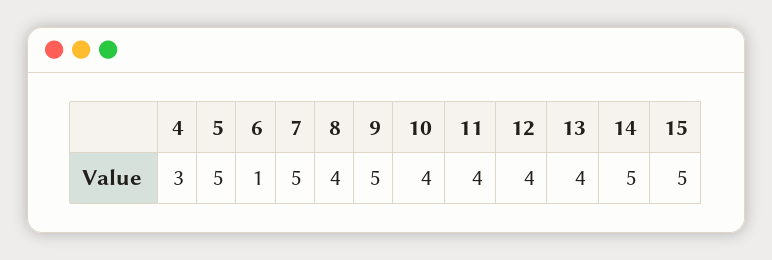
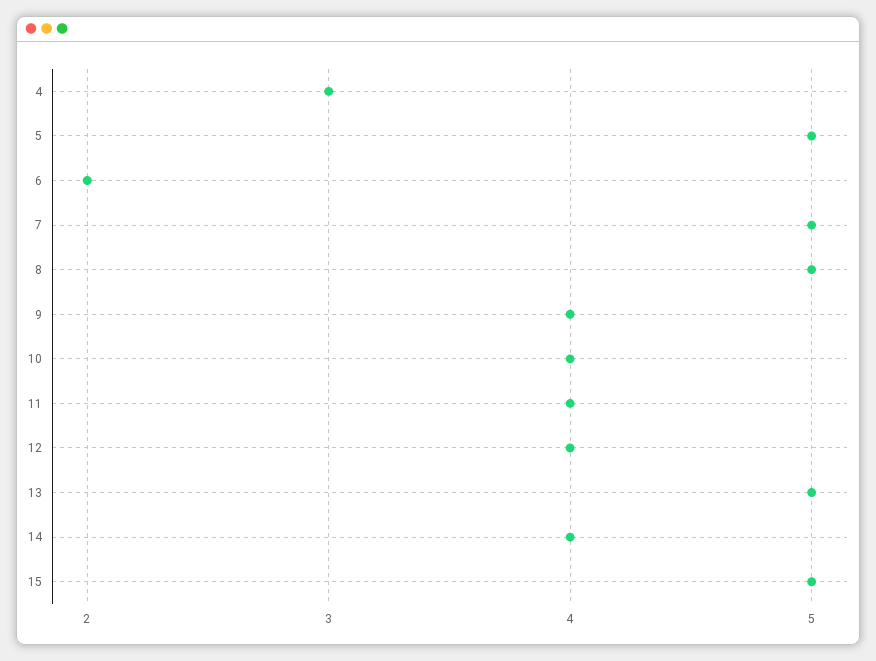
  {
    "4": 3,
    "5": 5,
-   "6": 1,
+   "6": 2,
    "7": 5,
-   "8": 4,
+   "8": 5,
-   "9": 5,
+   "9": 4,
    "10": 4,
    "11": 4,
    "12": 4,
-   "13": 4,
+   "13": 5,
-   "14": 5,
+   "14": 4,
    "15": 5
  }

